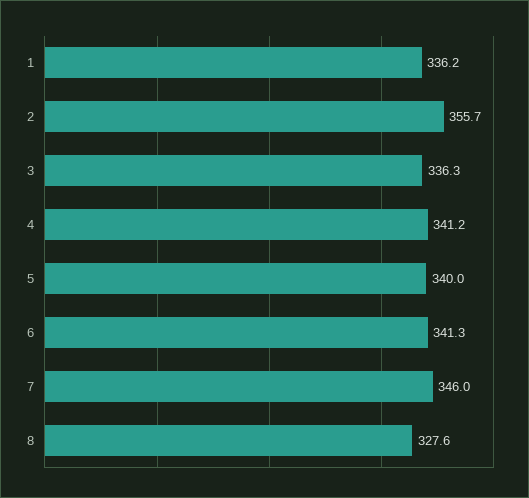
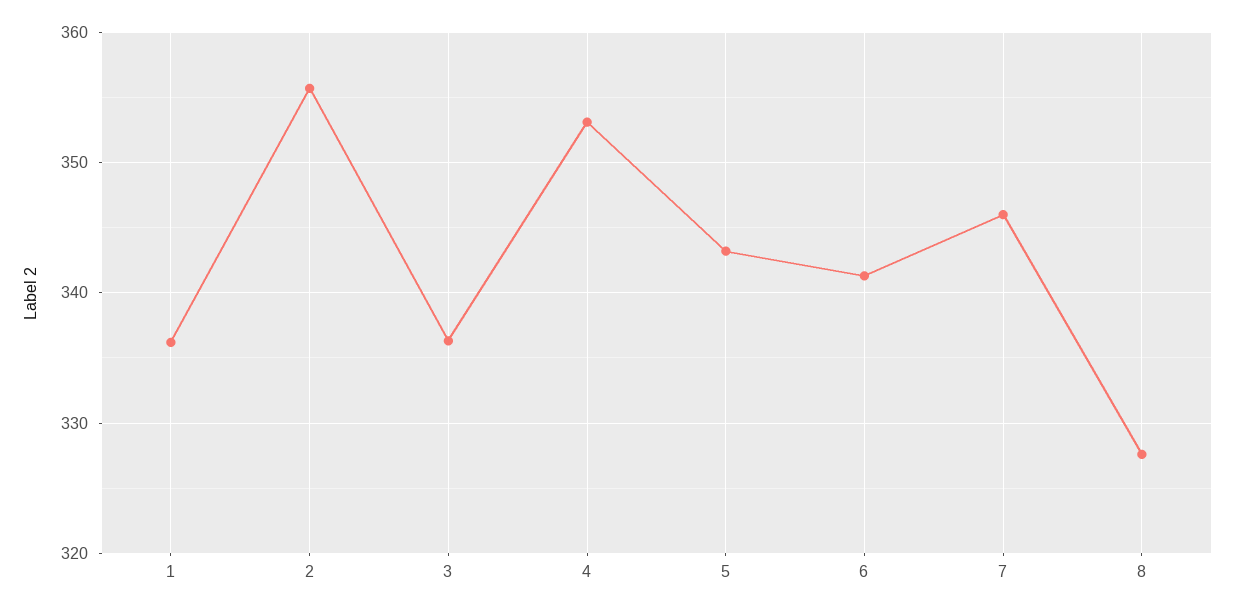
  {
    "1": 336.2,
    "2": 355.7,
    "3": 336.3,
-   "4": 341.2,
+   "4": 353,
-   "5": 340,
+   "5": 343,
    "6": 341.3,
    "7": 346,
    "8": 327.6
  }

